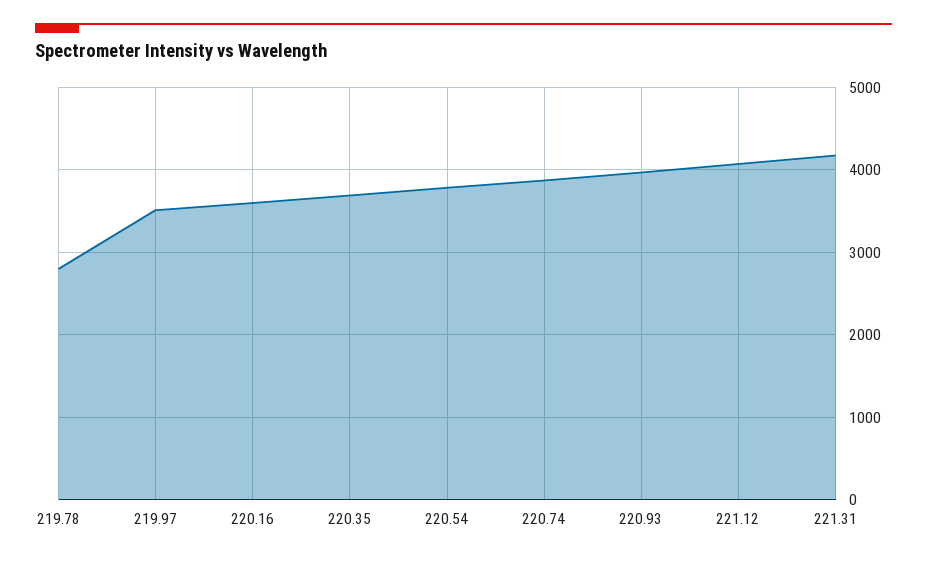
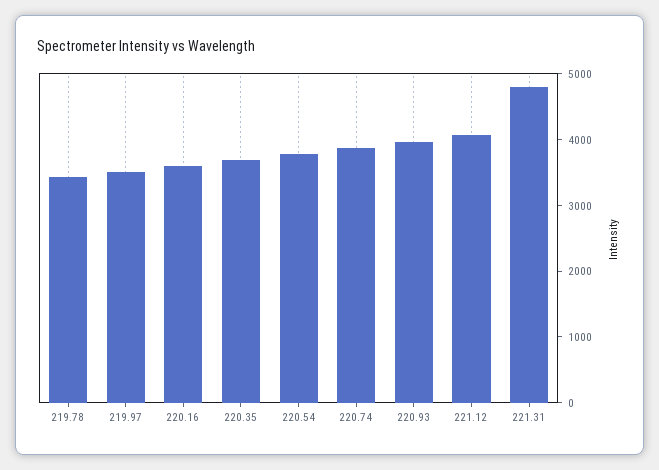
  {
-   "219.78": 2800,
+   "219.78": 3400,
    "219.97": 3500,
    "220.16": 3600,
    "220.35": 3700,
    "220.54": 3800,
    "220.74": 3900,
    "220.93": 4000,
    "221.12": 4100,
-   "221.31": 4200
+   "221.31": 4800
  }

